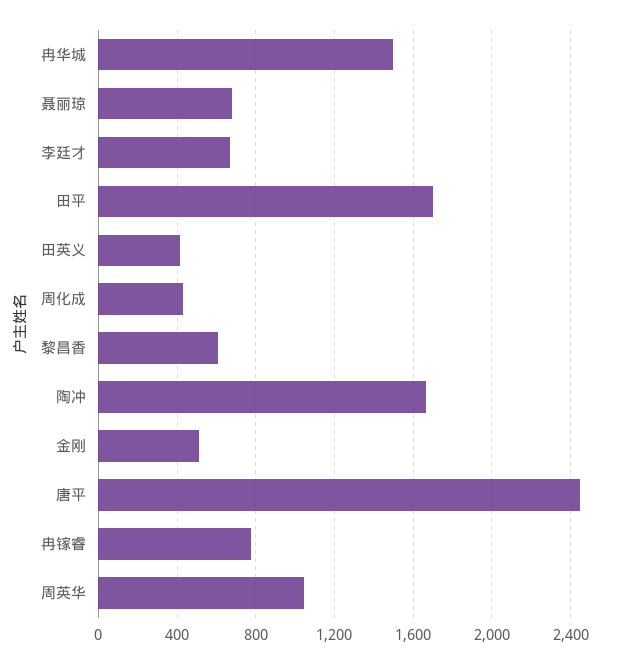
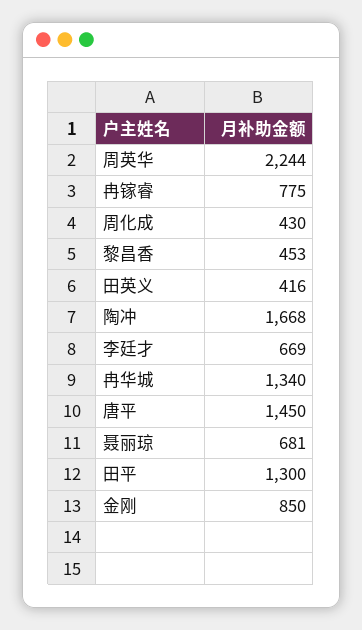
  {
-   "冉华城": 1500,
+   "冉华城": 1340,
    "聂丽琼": 681,
    "李廷才": 669,
-   "田平": 1700,
+   "田平": 1300,
    "田英义": 416,
    "周化成": 430,
-   "黎昌香": 600,
+   "黎昌香": 453,
    "陶冲": 1668,
-   "金刚": 500,
+   "金刚": 850,
-   "唐平": 2450,
+   "唐平": 1450,
    "冉镓睿": 775,
-   "周英华": 1050
+   "周英华": 2244
  }

